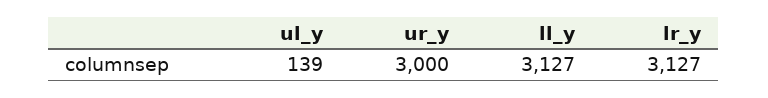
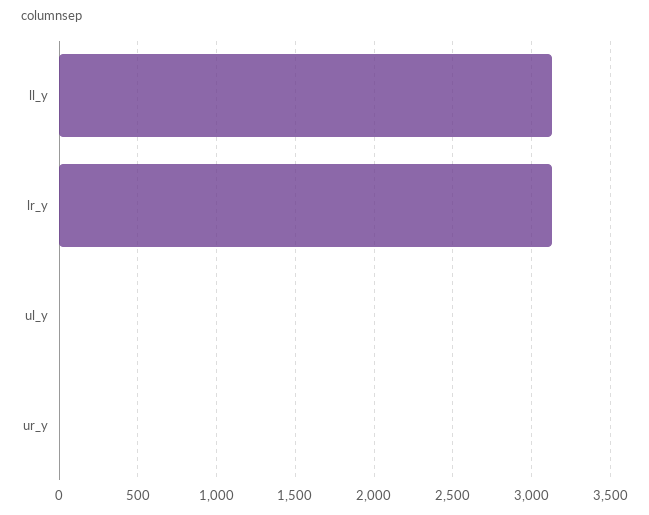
  {
-   "ul_y": 139,
+   "ul_y": 0,
-   "ur_y": 3000,
+   "ur_y": 0,
    "ll_y": 3127,
    "lr_y": 3127
  }

